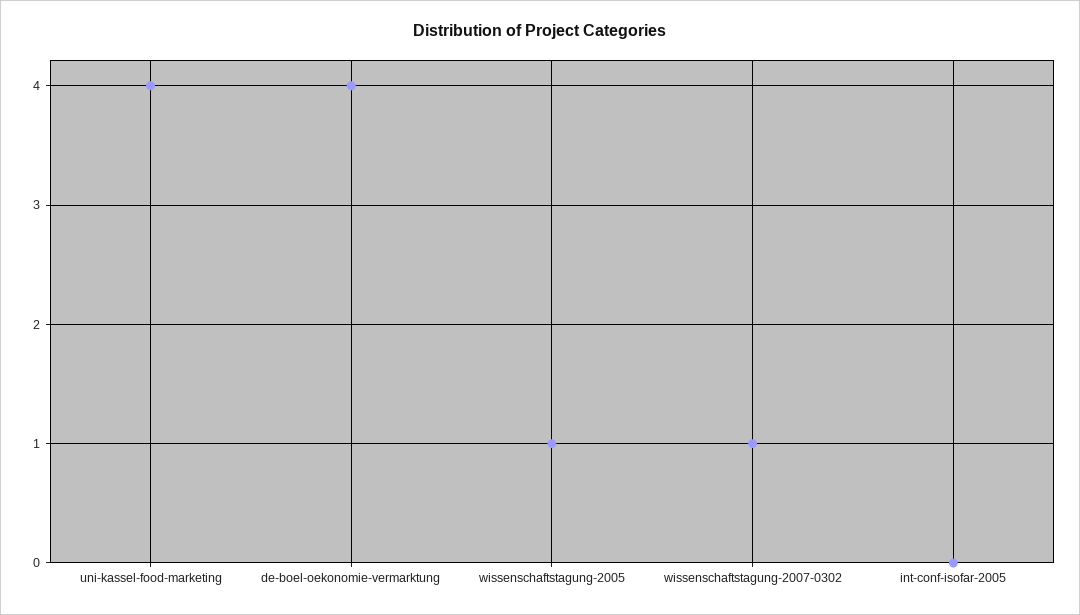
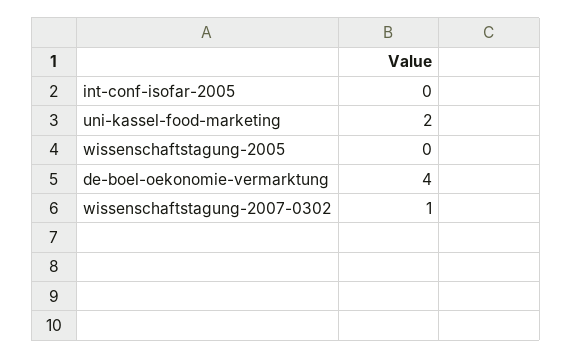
  {
-   "uni-kassel-food-marketing": 4,
+   "uni-kassel-food-marketing": 2,
    "de-boel-oekonomie-vermarktung": 4,
-   "wissenschaftstagung-2005": 1,
+   "wissenschaftstagung-2005": 0,
    "wissenschaftstagung-2007-0302": 1,
    "int-conf-isofar-2005": 0
  }

